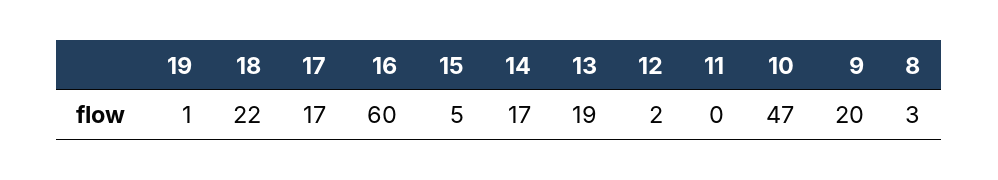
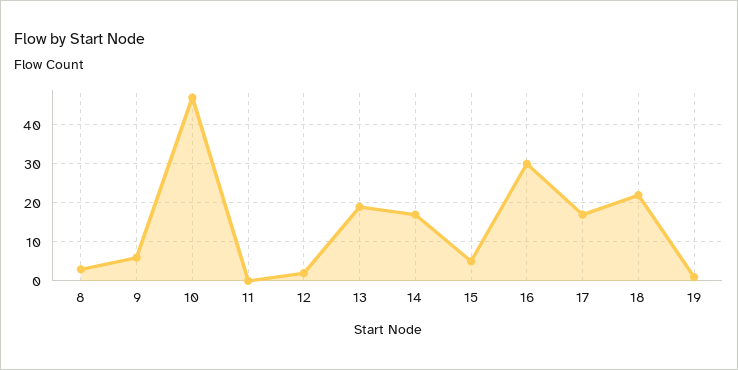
  {
    "19": 1,
    "18": 22,
    "17": 17,
-   "16": 60,
+   "16": 30,
    "15": 5,
    "14": 17,
    "13": 19,
    "12": 2,
    "11": 0,
    "10": 47,
-   "9": 20,
+   "9": 5,
    "8": 3
  }

